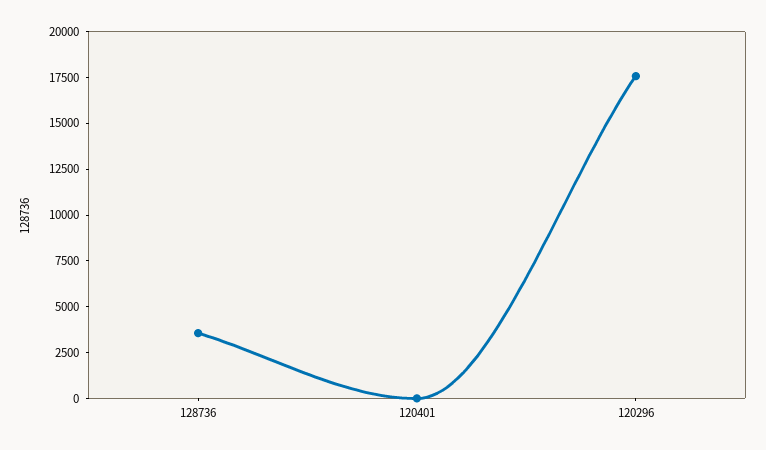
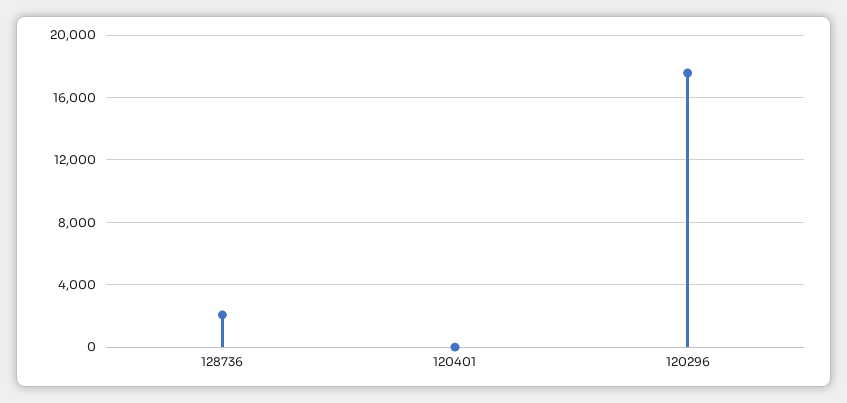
  {
-   "128736": 3500,
+   "128736": 2000,
    "120401": 0,
    "120296": 17500
  }

